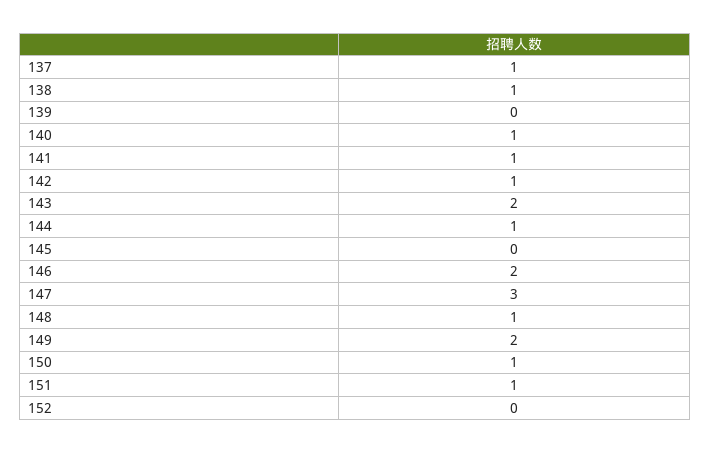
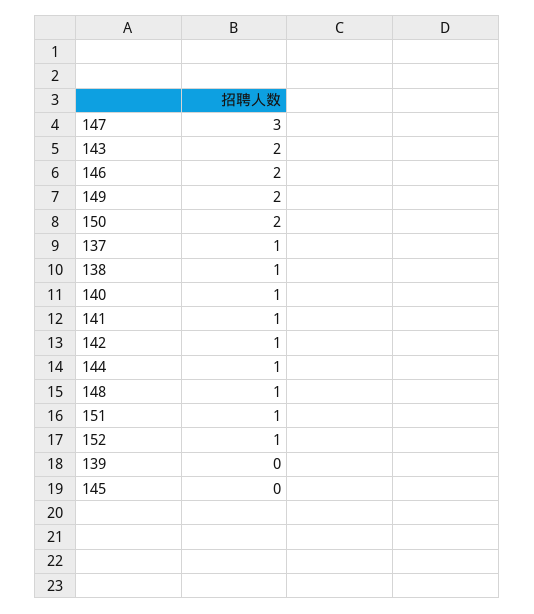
  {
    "137": 1,
    "138": 1,
    "139": 0,
    "140": 1,
    "141": 1,
    "142": 1,
    "143": 2,
    "144": 1,
    "145": 0,
    "146": 2,
    "147": 3,
    "148": 1,
    "149": 2,
-   "150": 1,
+   "150": 2,
    "151": 1,
-   "152": 0
+   "152": 1
  }

